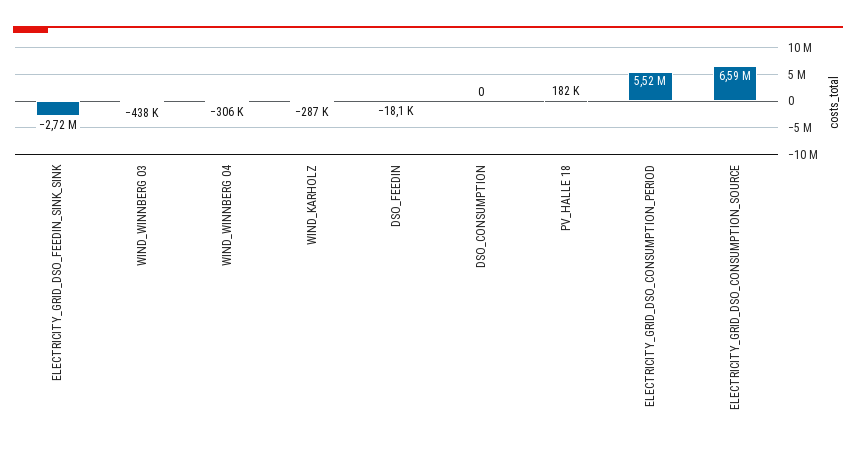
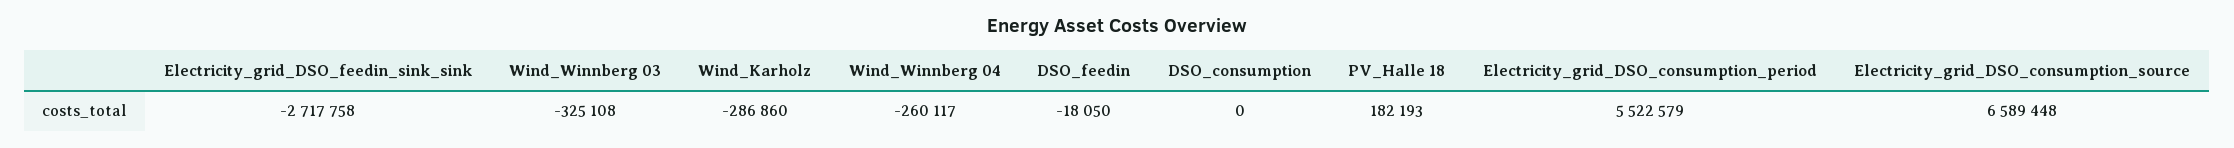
  {
    "ELECTRICITY_GRID_DSO_FEEDIN_SINK_SINK": -2717758,
-   "WIND_WINNBERG 03": -438000,
+   "WIND_WINNBERG 03": -325108,
-   "WIND_WINNBERG 04": -306000,
+   "WIND_WINNBERG 04": -260117,
    "WIND_KARHOLZ": -286860,
    "DSO_FEEDIN": -18050,
    "DSO_CONSUMPTION": 0,
    "PV_HALLE 18": 182193,
    "ELECTRICITY_GRID_DSO_CONSUMPTION_PERIOD": 5522579,
    "ELECTRICITY_GRID_DSO_CONSUMPTION_SOURCE": 6589448
  }

